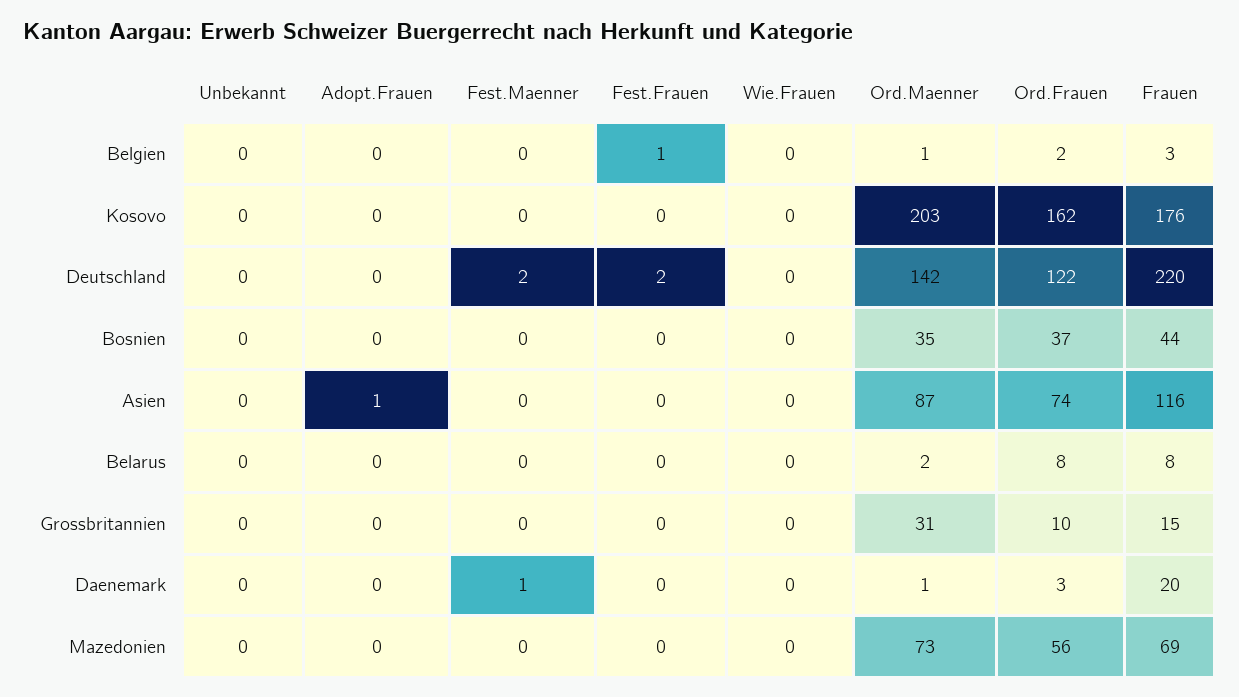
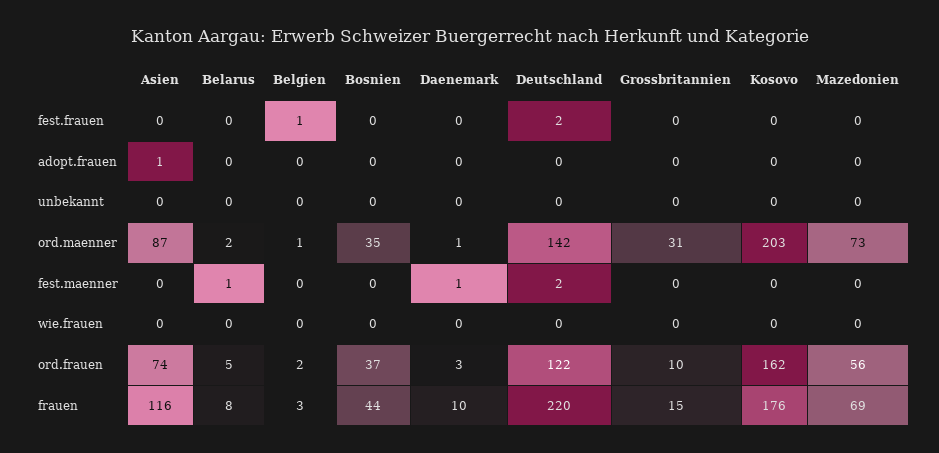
  {
    "Unbekannt": {
      "Belgien": 0,
      "Kosovo": 0,
      "Deutschland": 0,
      "Bosnien": 0,
      "Asien": 0,
      "Belarus": 0,
      "Grossbritannien": 0,
      "Daenemark": 0,
      "Mazedonien": 0
    },
    "Adopt.Frauen": {
      "Belgien": 0,
      "Kosovo": 0,
      "Deutschland": 0,
      "Bosnien": 0,
      "Asien": 1,
      "Belarus": 0,
      "Grossbritannien": 0,
      "Daenemark": 0,
      "Mazedonien": 0
    },
    "Fest.Maenner": {
      "Belgien": 0,
      "Kosovo": 0,
      "Deutschland": 2,
      "Bosnien": 0,
      "Asien": 0,
-     "Belarus": 0,
+     "Belarus": 1,
      "Grossbritannien": 0,
      "Daenemark": 1,
      "Mazedonien": 0
    },
    "Fest.Frauen": {
      "Belgien": 1,
      "Kosovo": 0,
      "Deutschland": 2,
      "Bosnien": 0,
      "Asien": 0,
      "Belarus": 0,
      "Grossbritannien": 0,
      "Daenemark": 0,
      "Mazedonien": 0
    },
    "Wie.Frauen": {
      "Belgien": 0,
      "Kosovo": 0,
      "Deutschland": 0,
      "Bosnien": 0,
      "Asien": 0,
      "Belarus": 0,
      "Grossbritannien": 0,
      "Daenemark": 0,
      "Mazedonien": 0
    },
    "Ord.Maenner": {
      "Belgien": 1,
      "Kosovo": 203,
      "Deutschland": 142,
      "Bosnien": 35,
      "Asien": 87,
      "Belarus": 2,
      "Grossbritannien": 31,
      "Daenemark": 1,
      "Mazedonien": 73
    },
    "Ord.Frauen": {
      "Belgien": 2,
      "Kosovo": 162,
      "Deutschland": 122,
      "Bosnien": 37,
      "Asien": 74,
-     "Belarus": 8,
+     "Belarus": 5,
      "Grossbritannien": 10,
      "Daenemark": 3,
      "Mazedonien": 56
    },
    "Frauen": {
      "Belgien": 3,
      "Kosovo": 176,
      "Deutschland": 220,
      "Bosnien": 44,
      "Asien": 116,
      "Belarus": 8,
      "Grossbritannien": 15,
-     "Daenemark": 20,
+     "Daenemark": 10,
      "Mazedonien": 69
    }
  }

